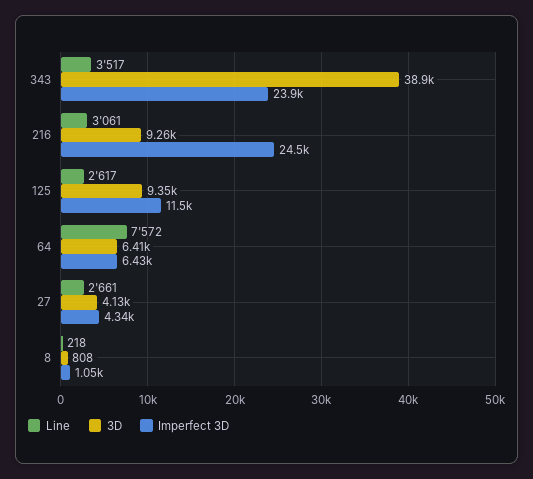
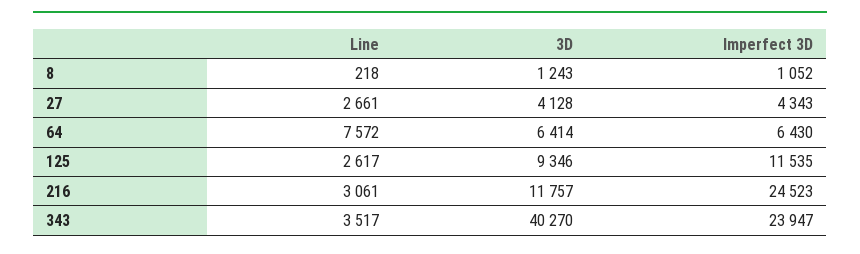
  {
    "Line": {
      "343": 3517,
      "216": 3061,
      "125": 2617,
      "64": 7572,
      "27": 2661,
      "8": 218
    },
    "3D": {
-     "343": 38900,
+     "343": 40270,
-     "216": 9260,
+     "216": 11757,
      "125": 9346,
      "64": 6414,
      "27": 4128,
-     "8": 808
+     "8": 1243
    },
    "Imperfect 3D": {
      "343": 23947,
      "216": 24523,
      "125": 11535,
      "64": 6430,
      "27": 4343,
      "8": 1052
    }
  }

